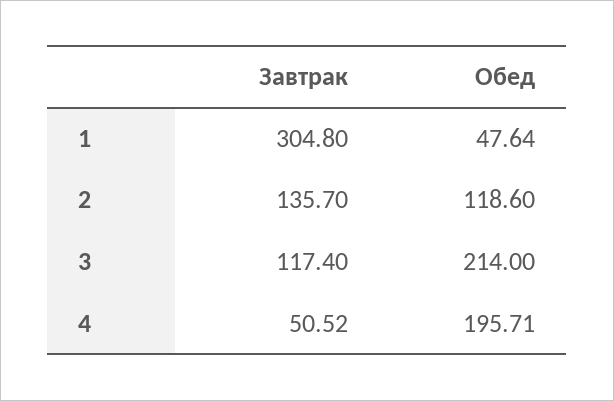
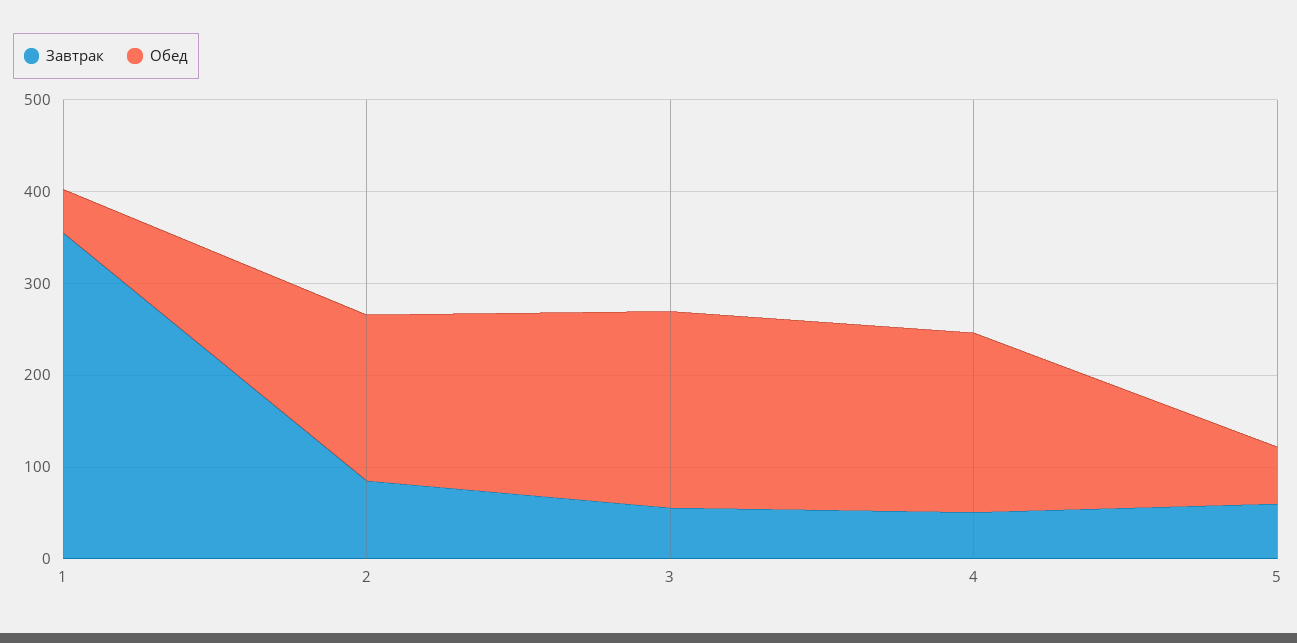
  {
    "Завтрак": {
-     "1": 304.8,
+     "1": 360,
-     "2": 135.7,
+     "2": 80,
-     "3": 117.4,
+     "3": 60,
-     "4": 50.52
+     "4": 50.52,
+     "5": 60
    },
    "Обед": {
      "1": 47.64,
-     "2": 118.6,
+     "2": 180,
      "3": 214,
-     "4": 195.71
+     "4": 195.71,
+     "5": 60
    }
  }

